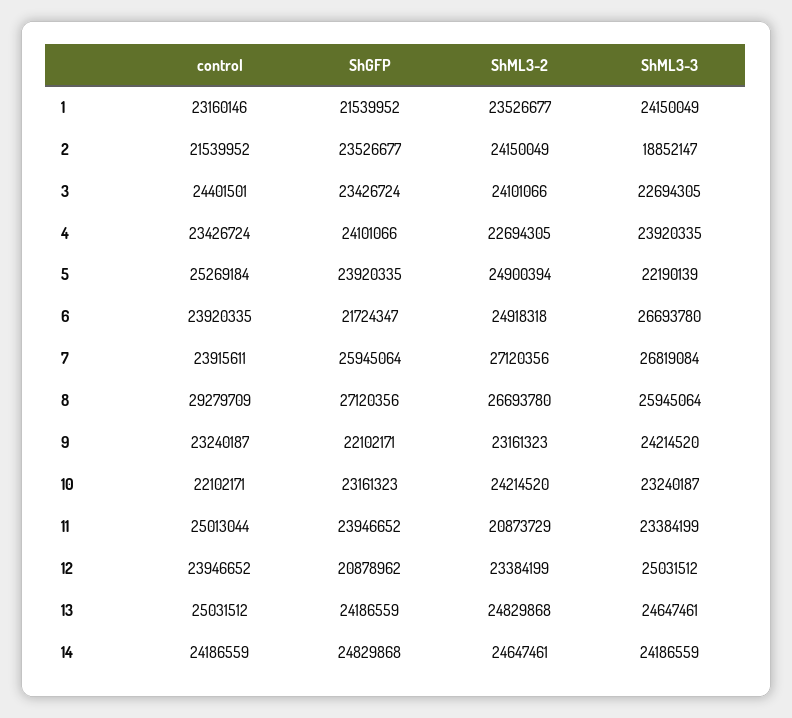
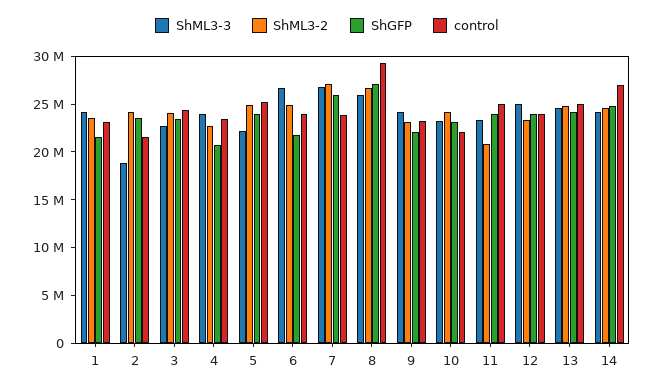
  {
    "control": {
      "1": 23160146,
      "2": 21539952,
      "3": 24401501,
      "4": 23426724,
      "5": 25269184,
      "6": 23920335,
      "7": 23915611,
      "8": 29279709,
      "9": 23240187,
      "10": 22102171,
      "11": 25013044,
      "12": 23946652,
      "13": 25031512,
-     "14": 24186559
+     "14": 27000000
    },
    "ShGFP": {
      "1": 21539952,
      "2": 23526677,
      "3": 23426724,
-     "4": 24101066,
+     "4": 21000000,
      "5": 23920335,
      "6": 21724347,
      "7": 25945064,
      "8": 27120356,
      "9": 22102171,
      "10": 23161323,
      "11": 23946652,
-     "12": 20878962,
+     "12": 24000000,
      "13": 24186559,
      "14": 24829868
    },
    "ShML3-2": {
      "1": 23526677,
      "2": 24150049,
      "3": 24101066,
      "4": 22694305,
      "5": 24900394,
      "6": 24918318,
      "7": 27120356,
      "8": 26693780,
      "9": 23161323,
      "10": 24214520,
      "11": 20873729,
      "12": 23384199,
      "13": 24829868,
      "14": 24647461
    },
    "ShML3-3": {
      "1": 24150049,
      "2": 18852147,
      "3": 22694305,
      "4": 23920335,
      "5": 22190139,
      "6": 26693780,
      "7": 26819084,
      "8": 25945064,
      "9": 24214520,
      "10": 23240187,
      "11": 23384199,
      "12": 25031512,
      "13": 24647461,
      "14": 24186559
    }
  }

